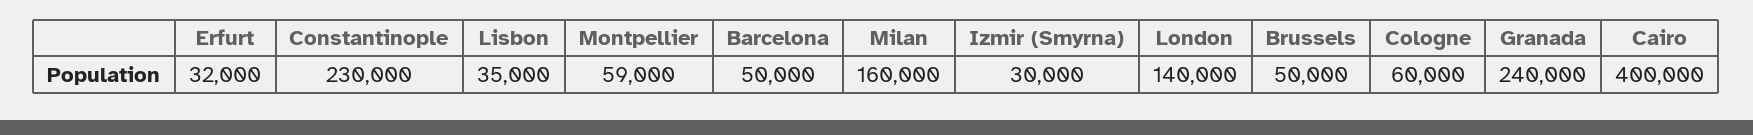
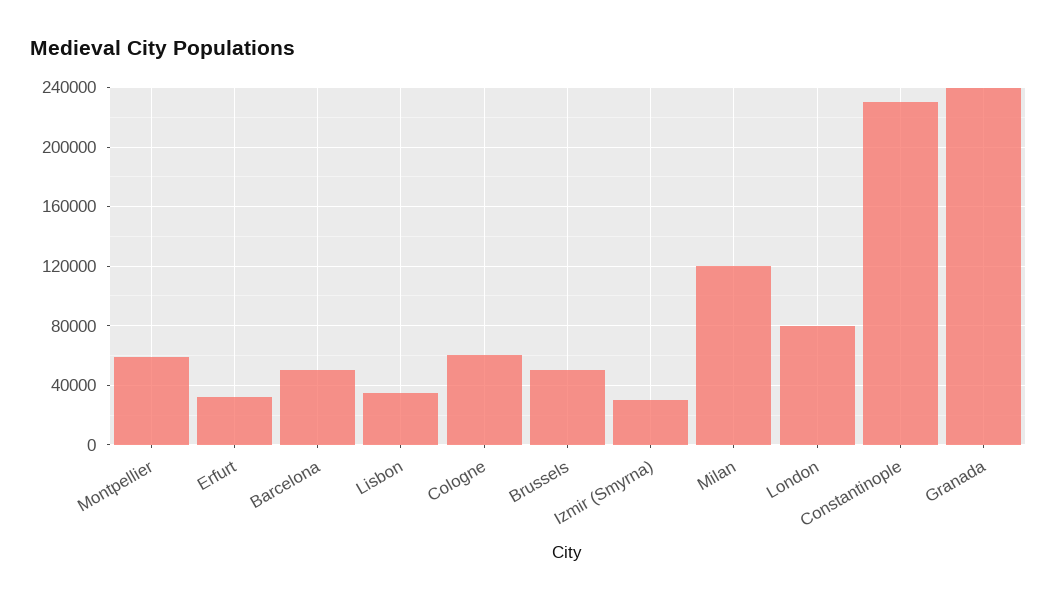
  {
    "Erfurt": 32000,
    "Constantinople": 230000,
    "Lisbon": 35000,
    "Montpellier": 59000,
    "Barcelona": 50000,
-   "Milan": 160000,
+   "Milan": 120000,
    "Izmir (Smyrna)": 30000,
-   "London": 140000,
+   "London": 80000,
    "Brussels": 50000,
    "Cologne": 60000,
-   "Granada": 240000,
+   "Granada": 240000
-   "Cairo": 400000
  }

